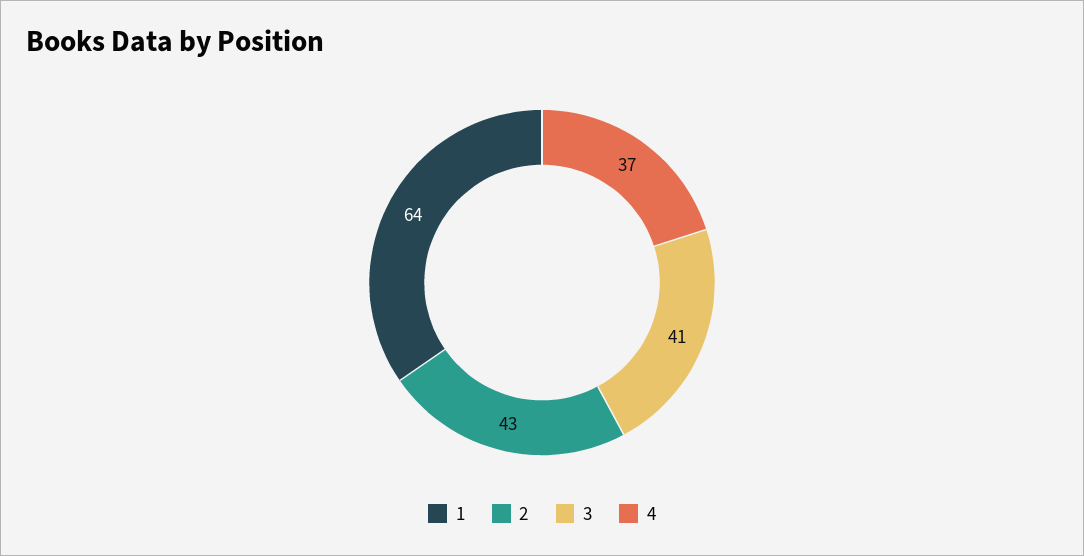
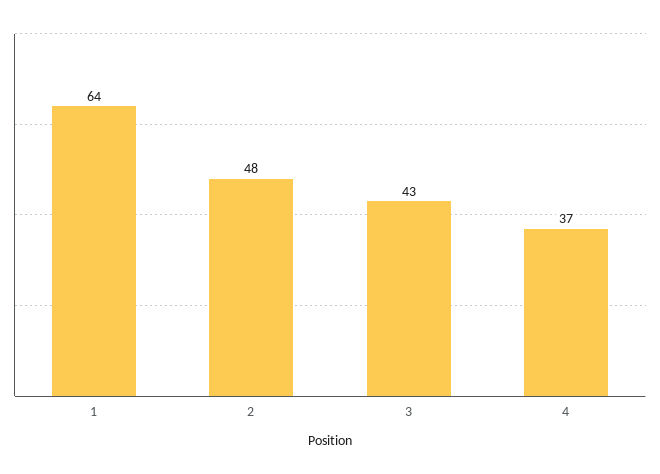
  {
    "1": 64,
-   "2": 43,
+   "2": 48,
-   "3": 41,
+   "3": 43,
    "4": 37
  }

